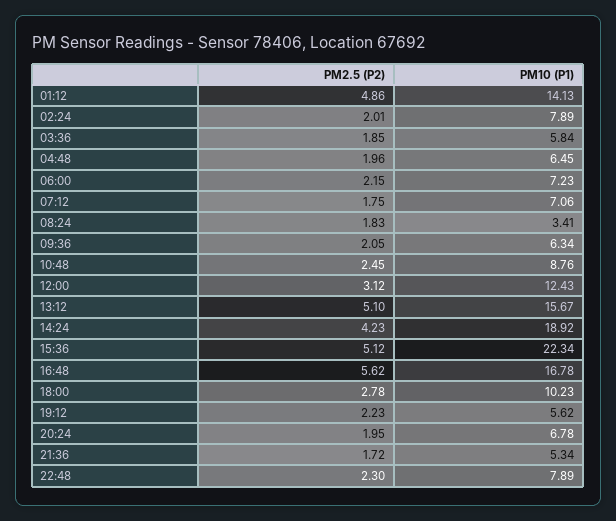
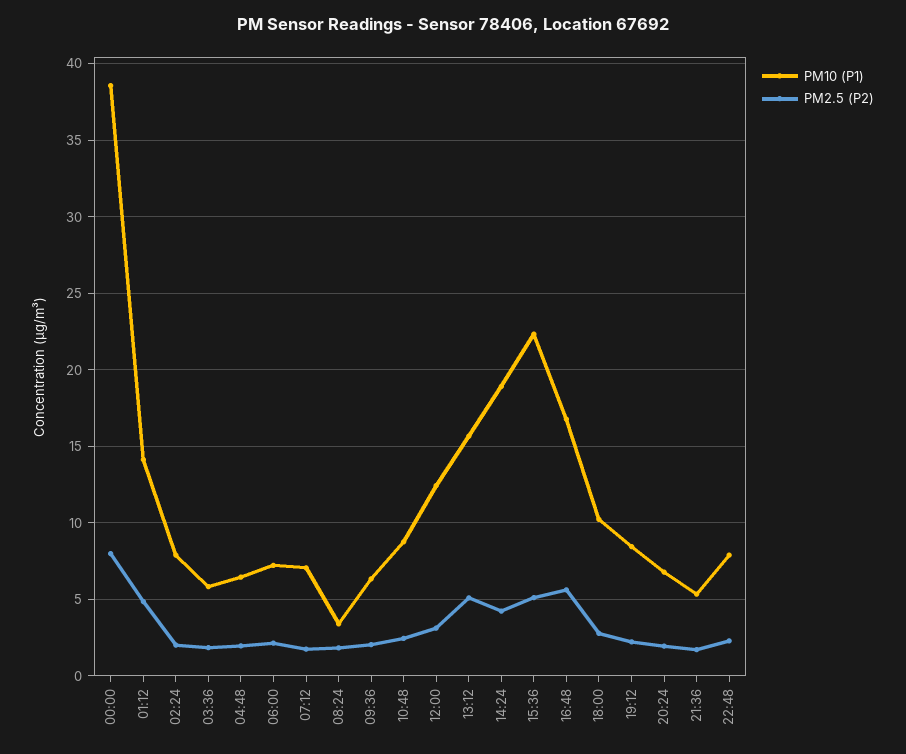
  {
    "PM2.5 (P2)": {
      "01:12": 4.86,
      "02:24": 2.01,
      "03:36": 1.85,
      "04:48": 1.96,
      "06:00": 2.15,
      "07:12": 1.75,
      "08:24": 1.83,
      "09:36": 2.05,
      "10:48": 2.45,
      "12:00": 3.12,
      "13:12": 5.1,
      "14:24": 4.23,
      "15:36": 5.12,
      "16:48": 5.62,
      "18:00": 2.78,
      "19:12": 2.23,
      "20:24": 1.95,
      "21:36": 1.72,
-     "22:48": 2.3
+     "22:48": 2.3,
+     "00:00": 8
    },
    "PM10 (P1)": {
      "01:12": 14.13,
      "02:24": 7.89,
      "03:36": 5.84,
      "04:48": 6.45,
      "06:00": 7.23,
      "07:12": 7.06,
      "08:24": 3.41,
      "09:36": 6.34,
      "10:48": 8.76,
      "12:00": 12.43,
      "13:12": 15.67,
      "14:24": 18.92,
      "15:36": 22.34,
      "16:48": 16.78,
      "18:00": 10.23,
-     "19:12": 5.62,
+     "19:12": 8.5,
      "20:24": 6.78,
      "21:36": 5.34,
-     "22:48": 7.89
+     "22:48": 7.89,
+     "00:00": 38.5
    }
  }

